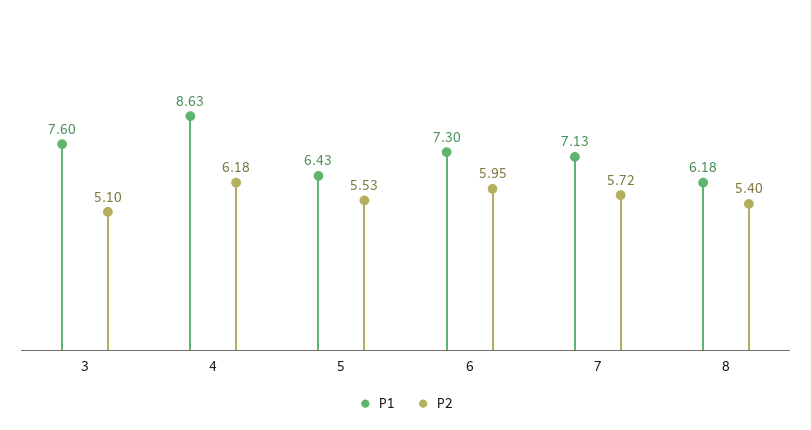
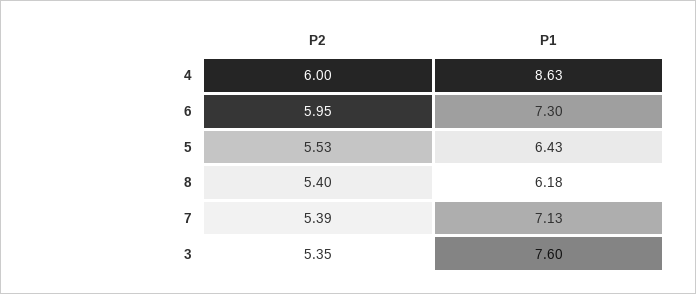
  {
    "P1": {
      "3": 7.6,
      "4": 8.63,
      "5": 6.43,
      "6": 7.3,
      "7": 7.13,
      "8": 6.18
    },
    "P2": {
-     "3": 5.1,
+     "3": 5.35,
-     "4": 6.18,
+     "4": 6,
      "5": 5.53,
      "6": 5.95,
-     "7": 5.72,
+     "7": 5.39,
      "8": 5.4
    }
  }

